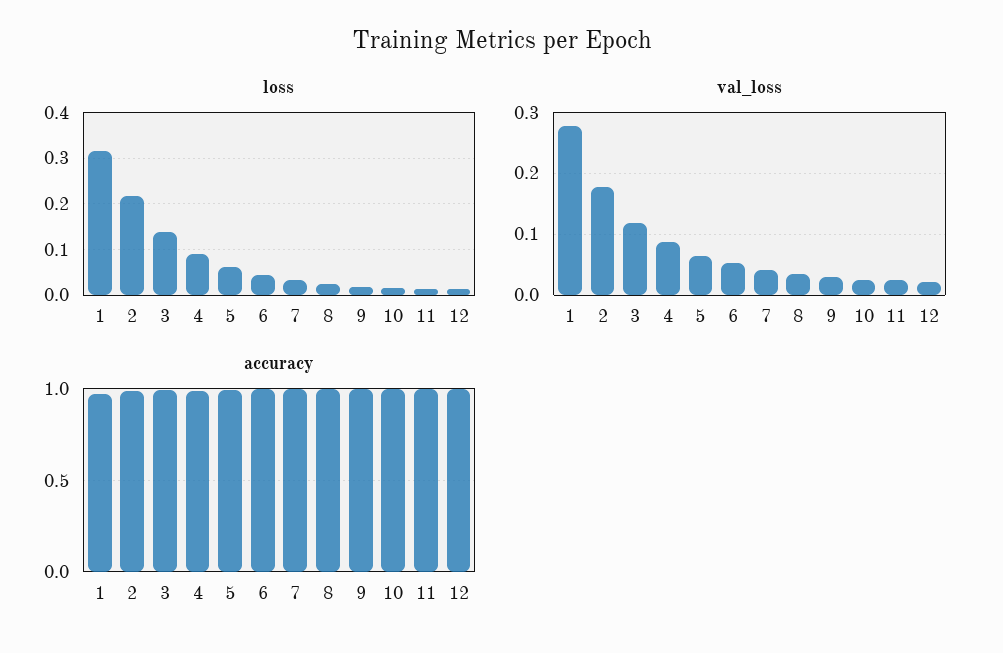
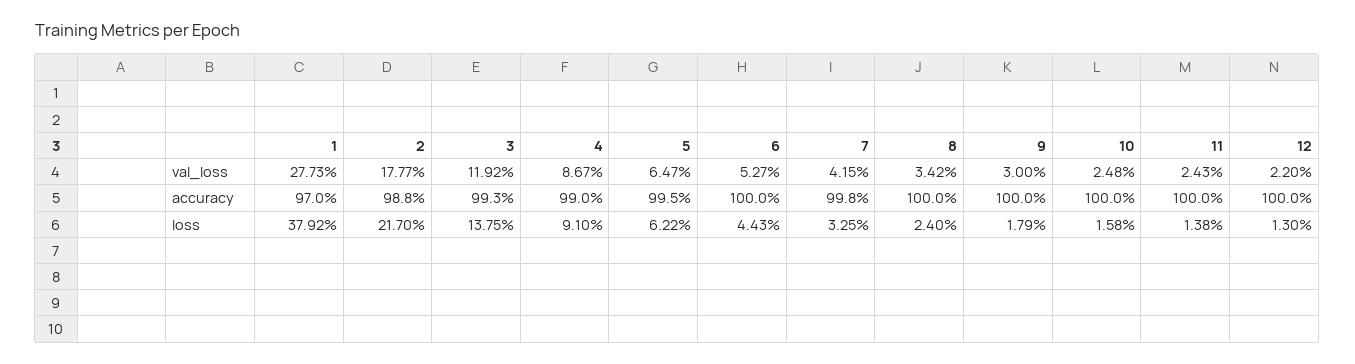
  {
    "loss": {
-     "1": 0.32,
+     "1": 0.3792,
      "2": 0.217,
      "3": 0.1375,
      "4": 0.091,
      "5": 0.0622,
      "6": 0.0443,
      "7": 0.0325,
      "8": 0.024,
      "9": 0.0179,
      "10": 0.0158,
      "11": 0.0138,
      "12": 0.013
    },
    "val_loss": {
      "1": 0.2773,
      "2": 0.1777,
      "3": 0.1192,
      "4": 0.0867,
      "5": 0.0647,
      "6": 0.0527,
      "7": 0.0415,
      "8": 0.0342,
      "9": 0.03,
      "10": 0.0248,
      "11": 0.0243,
      "12": 0.022
    },
    "accuracy": {
      "1": 0.97,
      "2": 0.988,
      "3": 0.993,
      "4": 0.99,
      "5": 0.995,
      "6": 1,
      "7": 0.998,
      "8": 1,
      "9": 1,
      "10": 1,
      "11": 1,
      "12": 1
    }
  }

